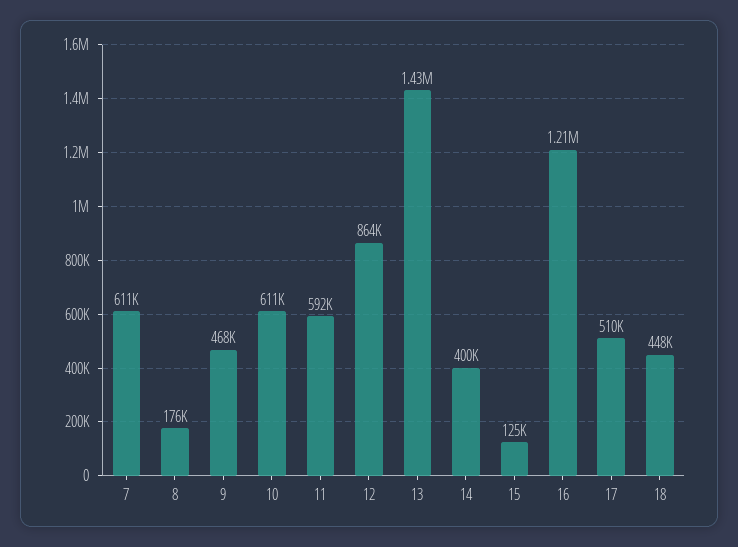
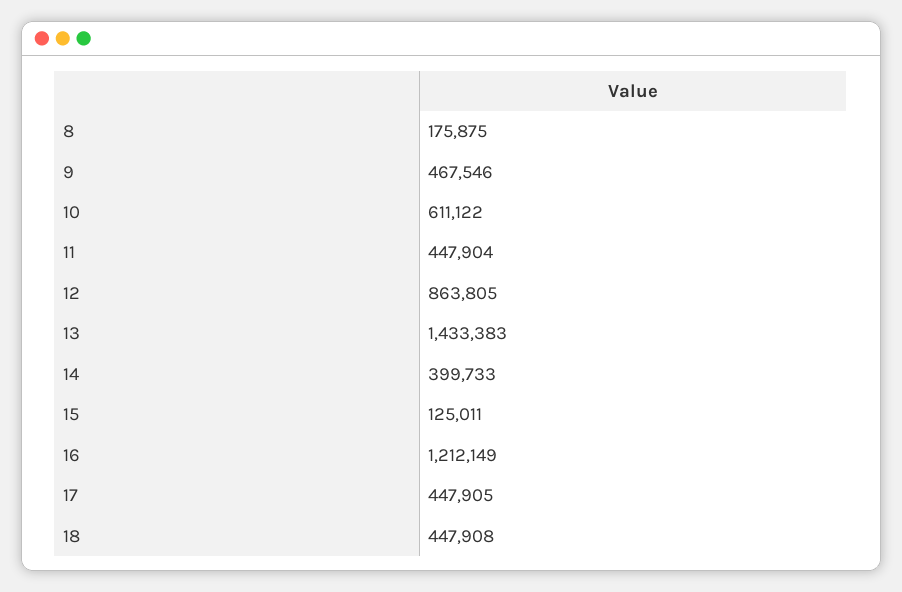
  {
-   "7": 611000,
    "8": 175875,
    "9": 467546,
    "10": 611122,
-   "11": 592000,
+   "11": 447904,
    "12": 863805,
    "13": 1433383,
    "14": 399733,
    "15": 125011,
    "16": 1212149,
-   "17": 510000,
+   "17": 447905,
    "18": 447908
  }

